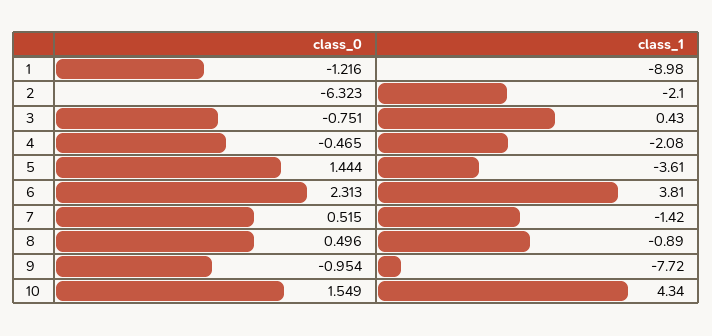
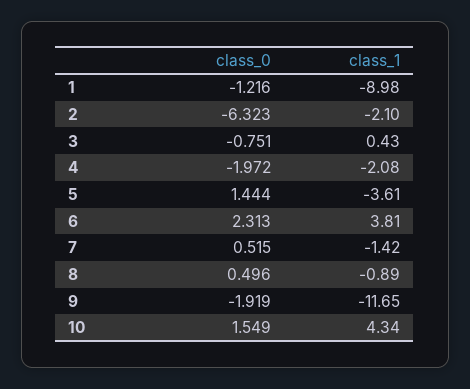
  {
    "class_0": {
      "1": -1.216,
      "2": -6.323,
      "3": -0.751,
-     "4": -0.465,
+     "4": -1.972,
      "5": 1.444,
      "6": 2.313,
      "7": 0.515,
      "8": 0.496,
-     "9": -0.954,
+     "9": -1.919,
      "10": 1.549
    },
    "class_1": {
      "1": -8.98,
      "2": -2.1,
      "3": 0.43,
      "4": -2.08,
      "5": -3.61,
      "6": 3.81,
      "7": -1.42,
      "8": -0.89,
-     "9": -7.72,
+     "9": -11.65,
      "10": 4.34
    }
  }

